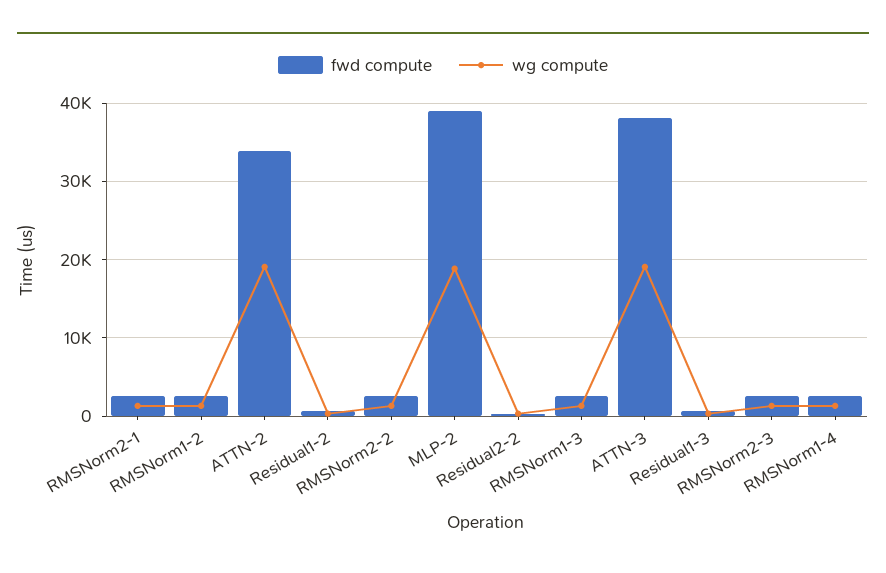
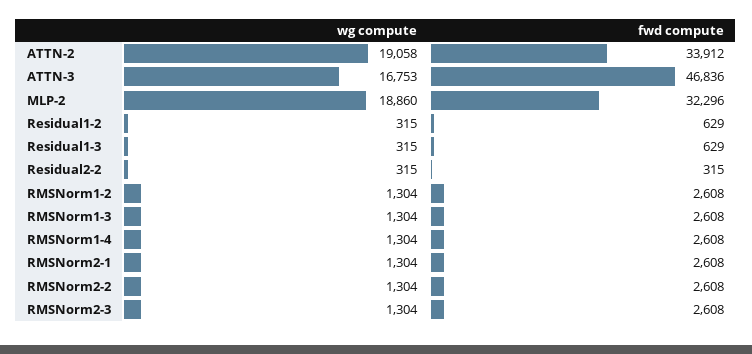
  {
    "fwd compute": {
      "RMSNorm2-1": 2608,
      "RMSNorm1-2": 2608,
      "ATTN-2": 33912,
      "Residual1-2": 629,
      "RMSNorm2-2": 2608,
-     "MLP-2": 39000,
+     "MLP-2": 32296,
      "Residual2-2": 315,
      "RMSNorm1-3": 2608,
-     "ATTN-3": 38000,
+     "ATTN-3": 46836,
      "Residual1-3": 629,
      "RMSNorm2-3": 2608,
      "RMSNorm1-4": 2608
    },
    "wg compute": {
      "RMSNorm2-1": 1304,
      "RMSNorm1-2": 1304,
      "ATTN-2": 19058,
      "Residual1-2": 315,
      "RMSNorm2-2": 1304,
      "MLP-2": 18860,
      "Residual2-2": 315,
      "RMSNorm1-3": 1304,
-     "ATTN-3": 19000,
+     "ATTN-3": 16753,
      "Residual1-3": 315,
      "RMSNorm2-3": 1304,
      "RMSNorm1-4": 1304
    }
  }

